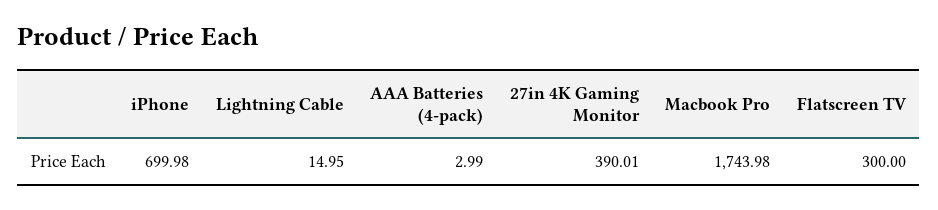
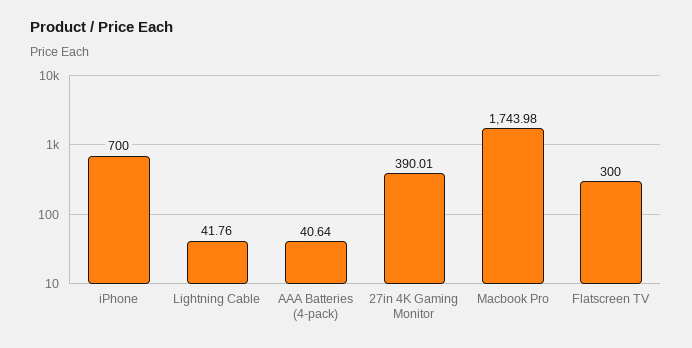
  {
-   "iPhone": 699.98,
+   "iPhone": 700,
-   "Lightning Cable": 14.95,
+   "Lightning Cable": 41.76,
-   "AAA Batteries (4-pack)": 2.99,
+   "AAA Batteries (4-pack)": 40.64,
    "27in 4K Gaming Monitor": 390.01,
    "Macbook Pro": 1743.98,
    "Flatscreen TV": 300
  }

